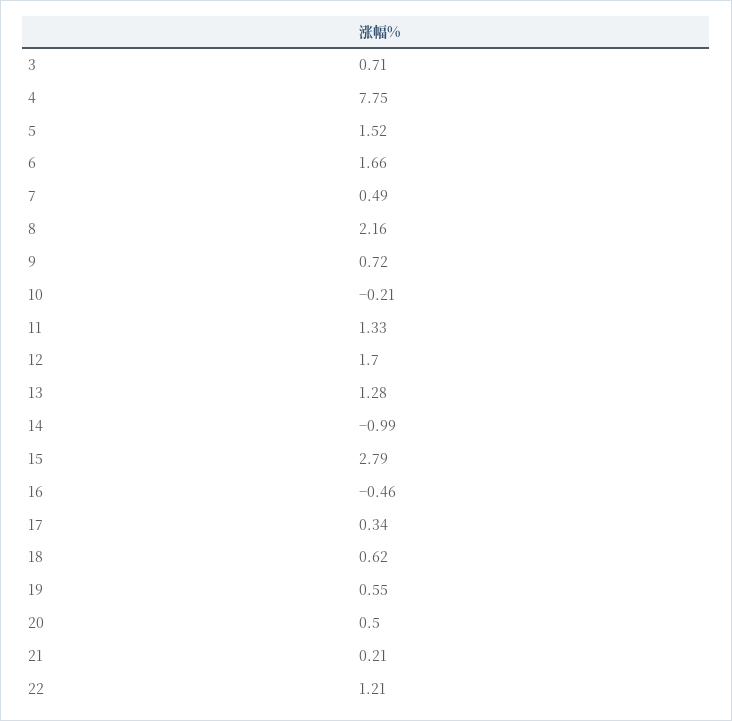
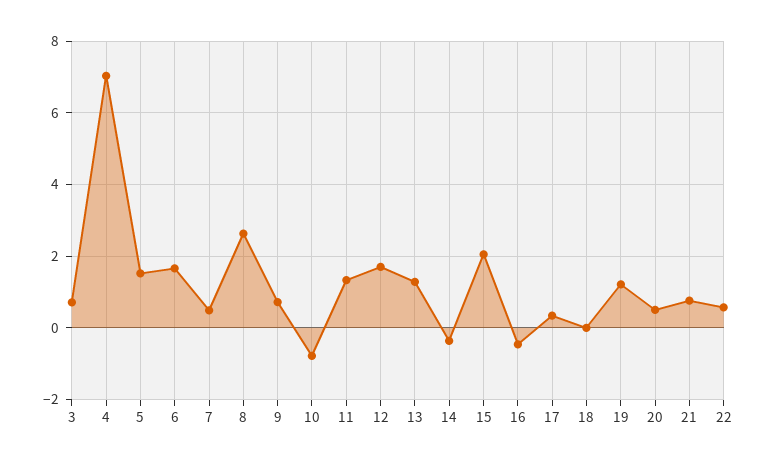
  {
    "3": 0.71,
-   "4": 7.75,
+   "4": 7,
    "5": 1.52,
    "6": 1.66,
    "7": 0.49,
-   "8": 2.16,
+   "8": 2.6,
    "9": 0.72,
-   "10": -0.21,
+   "10": -0.8,
    "11": 1.33,
    "12": 1.7,
    "13": 1.28,
-   "14": -0.99,
+   "14": -0.4,
-   "15": 2.79,
+   "15": 2,
    "16": -0.46,
    "17": 0.34,
-   "18": 0.62,
+   "18": 0,
-   "19": 0.55,
+   "19": 1.2,
    "20": 0.5,
-   "21": 0.21,
+   "21": 0.8,
-   "22": 1.21
+   "22": 0.6
  }

